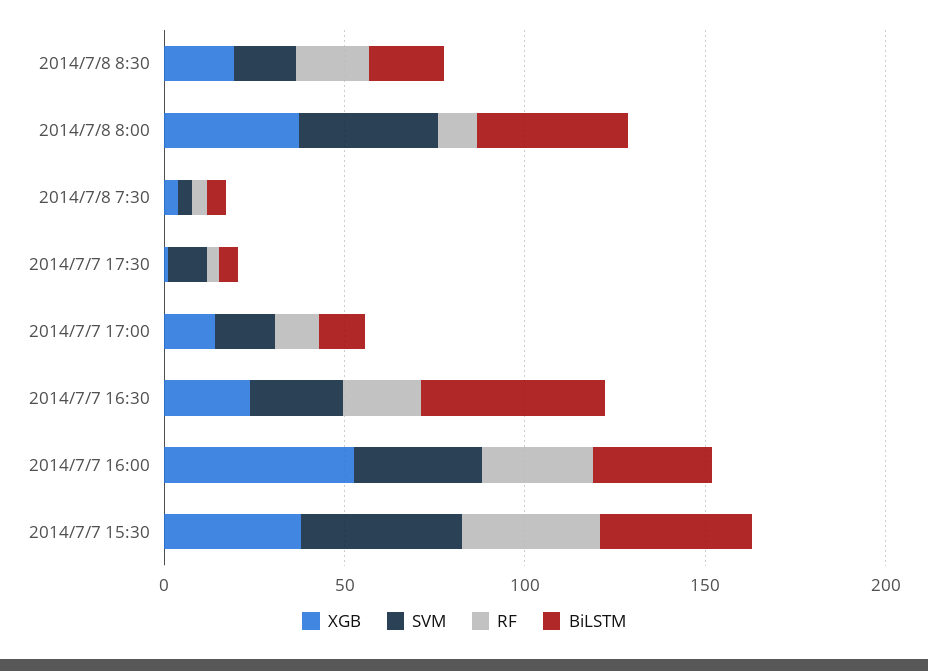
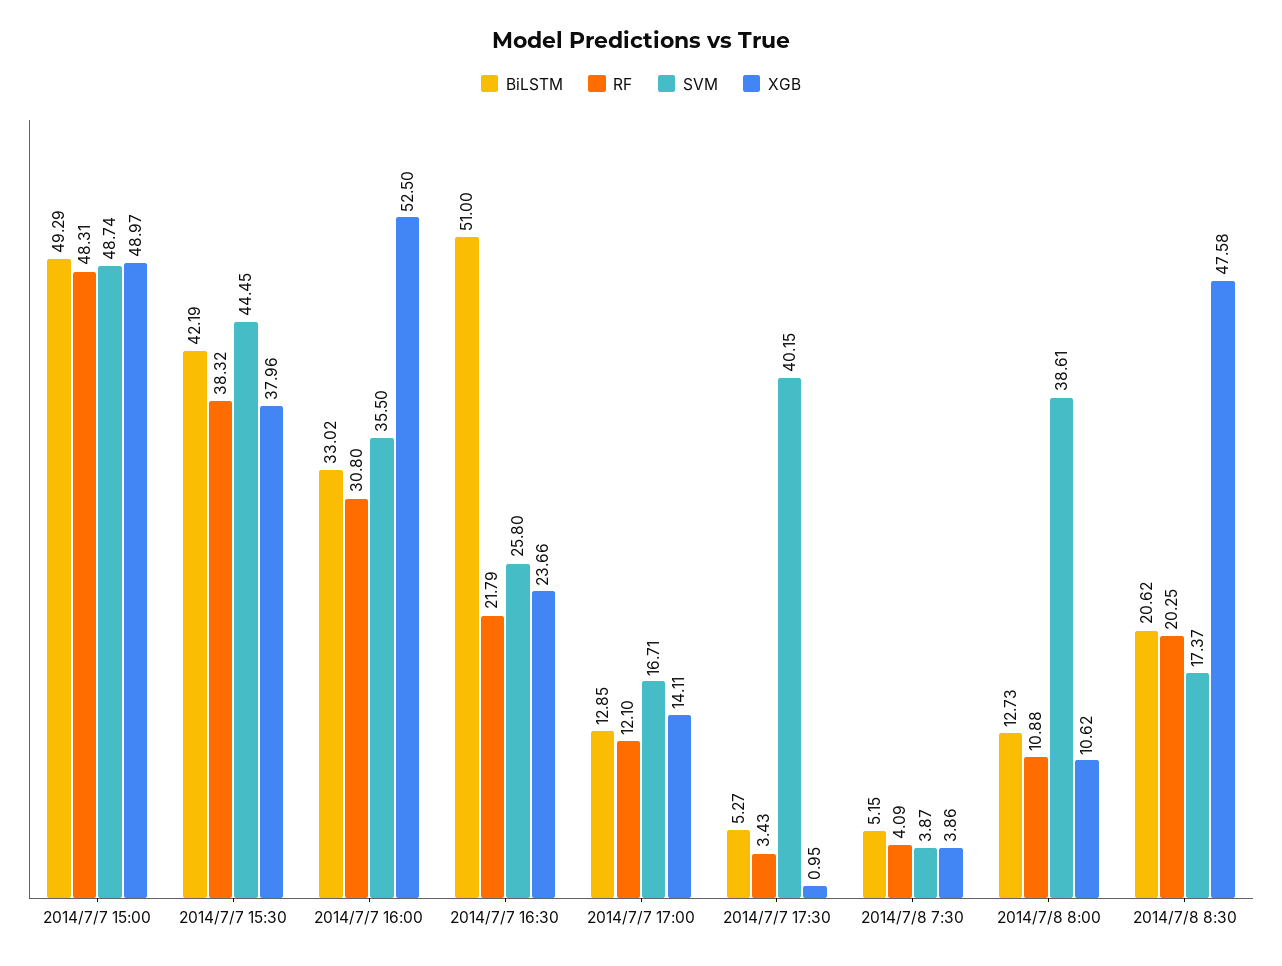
  {
    "XGB": {
-     "2014/7/8 8:30": 20,
+     "2014/7/8 8:30": 47.58,
-     "2014/7/8 8:00": 40,
+     "2014/7/8 8:00": 10.62,
      "2014/7/8 7:30": 3.86,
      "2014/7/7 17:30": 0.95,
      "2014/7/7 17:00": 14.11,
      "2014/7/7 16:30": 23.66,
      "2014/7/7 16:00": 52.5,
-     "2014/7/7 15:30": 37.96
+     "2014/7/7 15:30": 37.96,
+     "2014/7/7 15:00": 48.97
    },
    "SVM": {
      "2014/7/8 8:30": 17.37,
      "2014/7/8 8:00": 38.61,
      "2014/7/8 7:30": 3.87,
-     "2014/7/7 17:30": 10,
+     "2014/7/7 17:30": 40.15,
      "2014/7/7 17:00": 16.71,
      "2014/7/7 16:30": 25.8,
      "2014/7/7 16:00": 35.5,
-     "2014/7/7 15:30": 44.45
+     "2014/7/7 15:30": 44.45,
+     "2014/7/7 15:00": 48.74
    },
    "RF": {
      "2014/7/8 8:30": 20.25,
      "2014/7/8 8:00": 10.88,
      "2014/7/8 7:30": 4.09,
      "2014/7/7 17:30": 3.43,
      "2014/7/7 17:00": 12.1,
      "2014/7/7 16:30": 21.79,
      "2014/7/7 16:00": 30.8,
-     "2014/7/7 15:30": 38.32
+     "2014/7/7 15:30": 38.32,
+     "2014/7/7 15:00": 48.31
    },
    "BiLSTM": {
      "2014/7/8 8:30": 20.62,
-     "2014/7/8 8:00": 40,
+     "2014/7/8 8:00": 12.73,
      "2014/7/8 7:30": 5.15,
      "2014/7/7 17:30": 5.27,
      "2014/7/7 17:00": 12.85,
      "2014/7/7 16:30": 51,
      "2014/7/7 16:00": 33.02,
-     "2014/7/7 15:30": 42.19
+     "2014/7/7 15:30": 42.19,
+     "2014/7/7 15:00": 49.29
    }
  }

